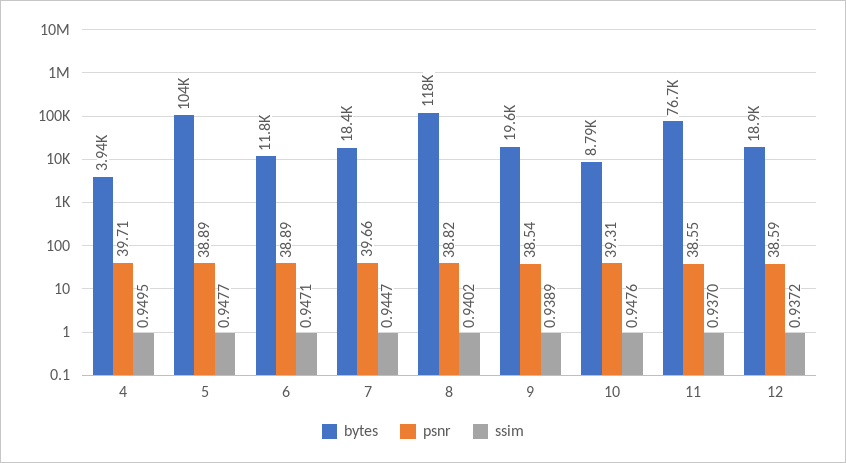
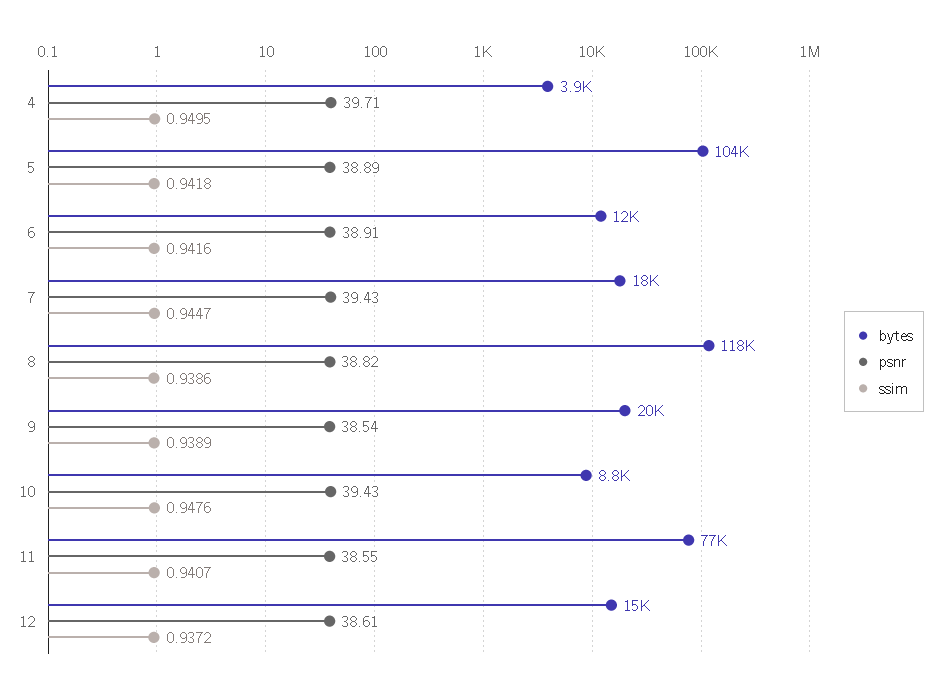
  {
    "bytes": {
      "4": 3940,
      "5": 104000,
      "6": 11800,
      "7": 18400,
      "8": 118000,
      "9": 19600,
      "10": 8790,
      "11": 76700,
-     "12": 18900
+     "12": 15000
    },
    "psnr": {
      "4": 39.71,
      "5": 38.89,
-     "6": 38.89,
+     "6": 38.91,
-     "7": 39.66,
+     "7": 39.43,
      "8": 38.82,
      "9": 38.54,
-     "10": 39.31,
+     "10": 39.43,
      "11": 38.55,
-     "12": 38.59
+     "12": 38.61
    },
    "ssim": {
      "4": 0.9495,
-     "5": 0.9477,
+     "5": 0.9418,
-     "6": 0.9471,
+     "6": 0.9416,
      "7": 0.9447,
-     "8": 0.9402,
+     "8": 0.9386,
      "9": 0.9389,
      "10": 0.9476,
-     "11": 0.937,
+     "11": 0.9407,
      "12": 0.9372
    }
  }

